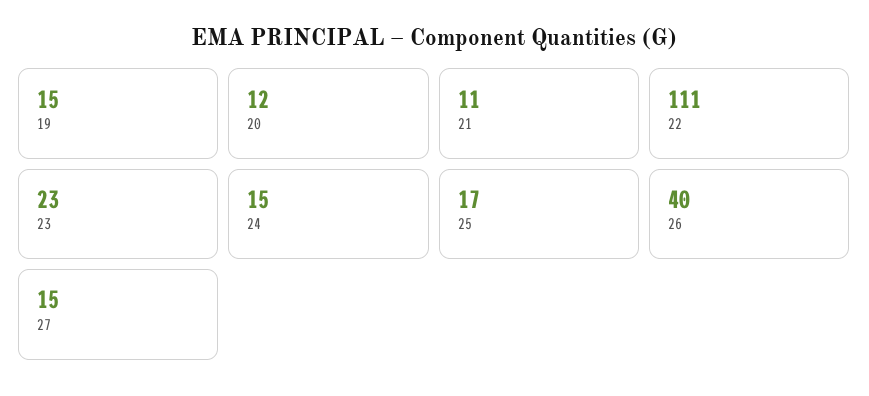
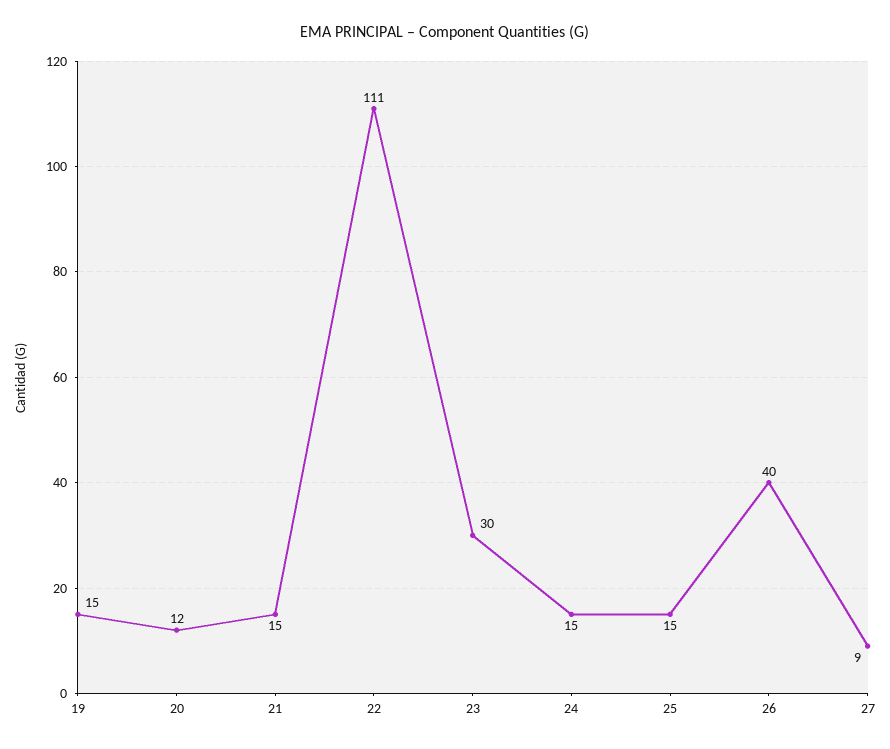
  {
    "19": 15,
    "20": 12,
-   "21": 11,
+   "21": 15,
    "22": 111,
-   "23": 23,
+   "23": 30,
    "24": 15,
-   "25": 17,
+   "25": 15,
    "26": 40,
-   "27": 15
+   "27": 9
  }

